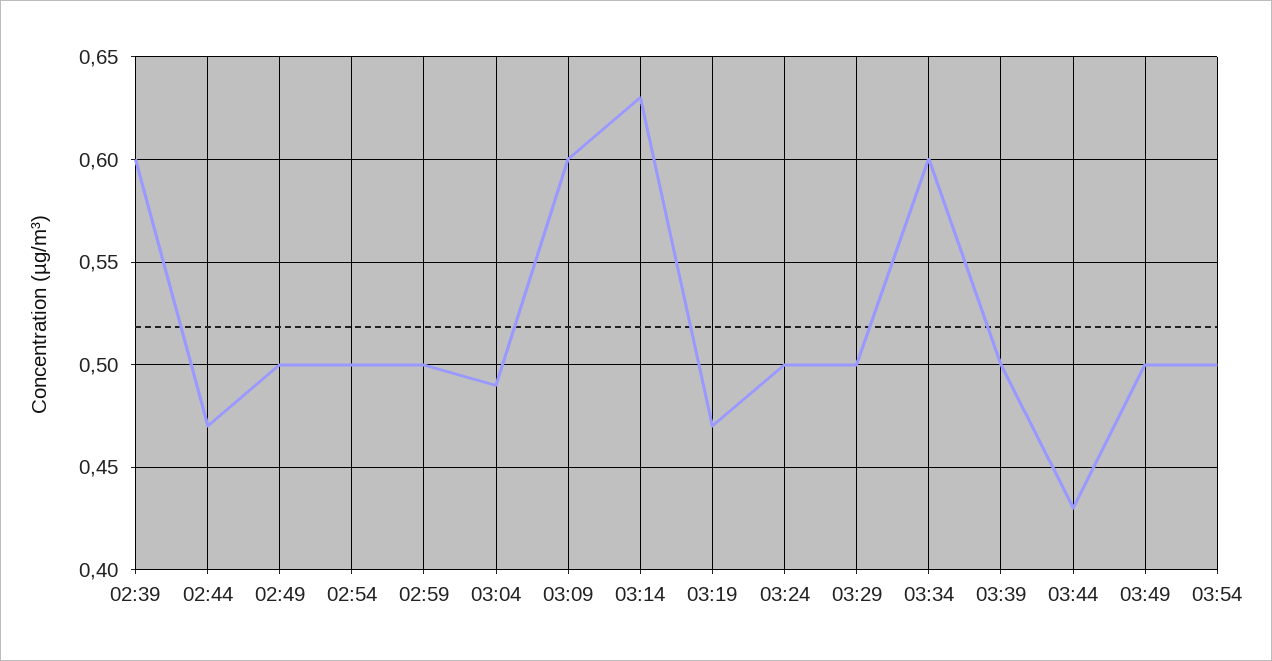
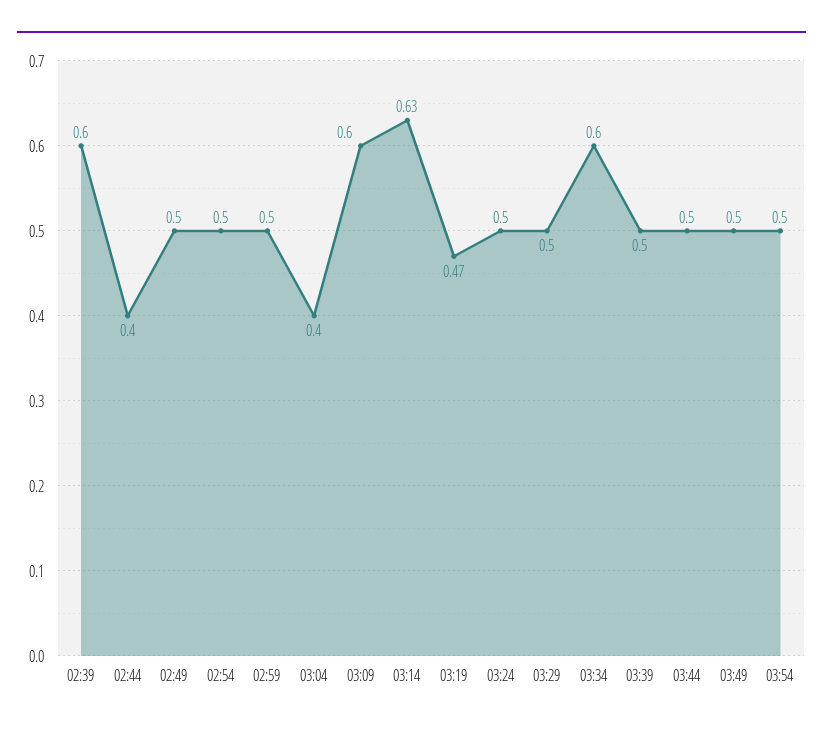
  {
    "02:39": 0.6,
-   "02:44": 0.47,
+   "02:44": 0.4,
    "02:49": 0.5,
    "02:54": 0.5,
    "02:59": 0.5,
-   "03:04": 0.49,
+   "03:04": 0.4,
    "03:09": 0.6,
    "03:14": 0.63,
    "03:19": 0.47,
    "03:24": 0.5,
    "03:29": 0.5,
    "03:34": 0.6,
    "03:39": 0.5,
-   "03:44": 0.43,
+   "03:44": 0.5,
    "03:49": 0.5,
    "03:54": 0.5
  }

